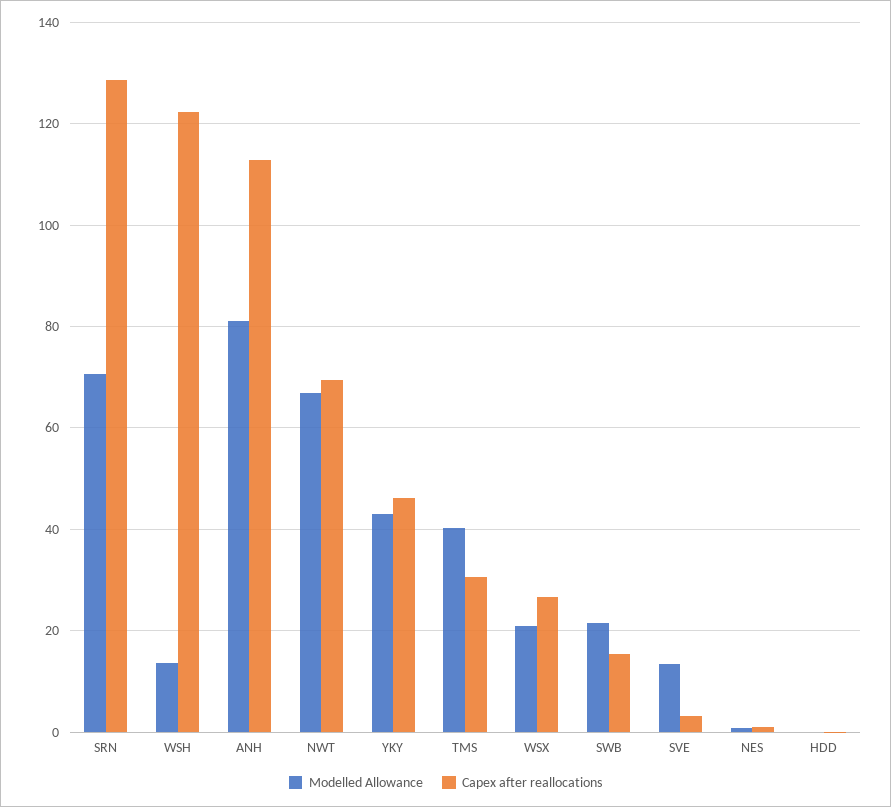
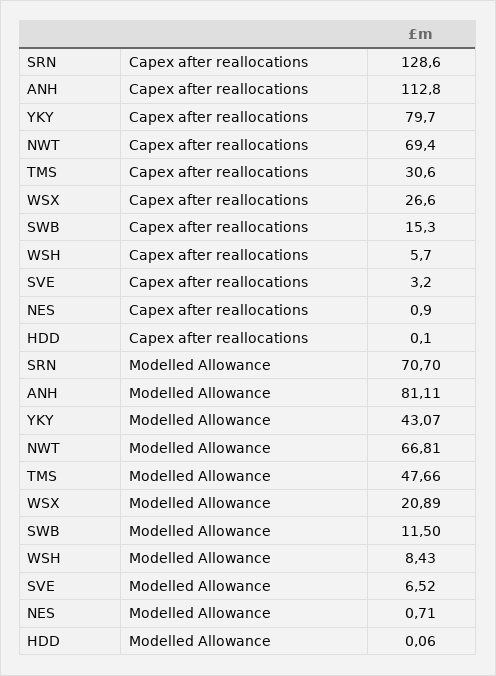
  {
    "Modelled Allowance": {
      "SRN": 70.7,
-     "WSH": 14,
+     "WSH": 8.43,
      "ANH": 81.11,
      "NWT": 66.81,
      "YKY": 43.07,
-     "TMS": 40,
+     "TMS": 47.66,
      "WSX": 20.89,
-     "SWB": 22,
+     "SWB": 11.5,
-     "SVE": 14,
+     "SVE": 6.52,
      "NES": 0.71,
      "HDD": 0.06
    },
    "Capex after reallocations": {
      "SRN": 128.6,
-     "WSH": 122,
+     "WSH": 5.7,
      "ANH": 112.8,
      "NWT": 69.4,
-     "YKY": 46,
+     "YKY": 79.7,
      "TMS": 30.6,
      "WSX": 26.6,
      "SWB": 15.3,
      "SVE": 3.2,
      "NES": 0.9,
      "HDD": 0.1
    }
  }

